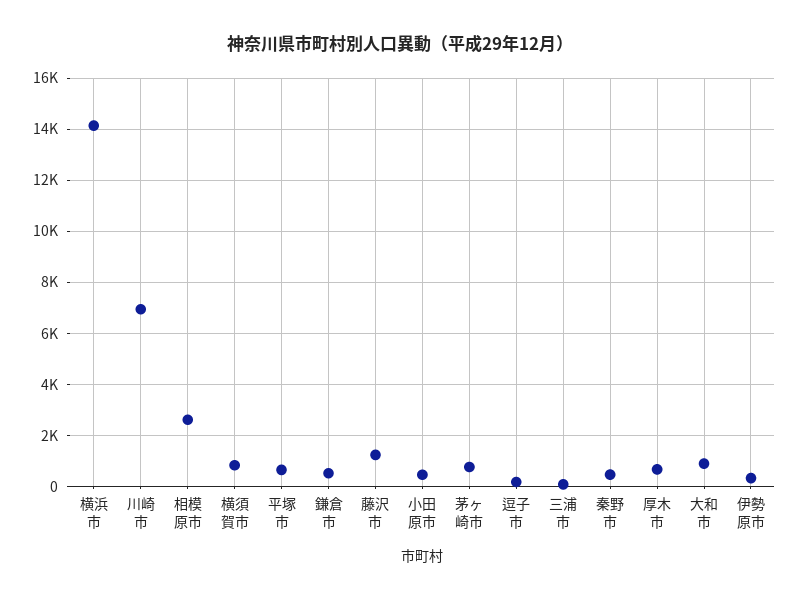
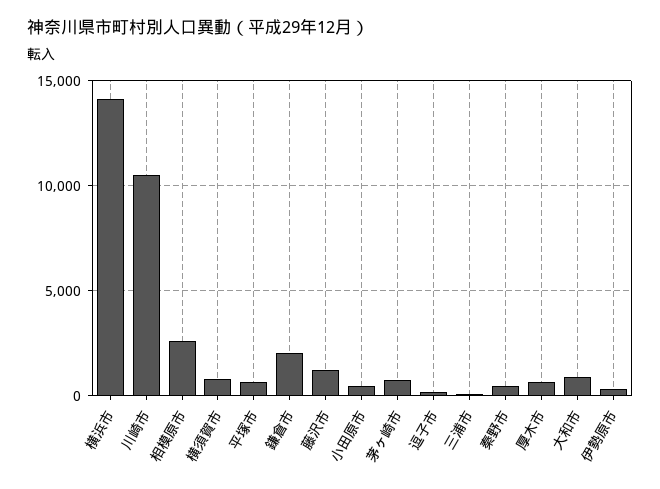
  {
    "横浜市": 14250,
-   "川崎市": 7000,
+   "川崎市": 10500,
    "相模原市": 2500,
    "横須賀市": 750,
    "平塚市": 750,
-   "鎌倉市": 500,
+   "鎌倉市": 2000,
    "藤沢市": 1250,
    "小田原市": 500,
    "茅ヶ崎市": 750,
    "逗子市": 250,
    "三浦市": 0,
    "秦野市": 500,
    "厚木市": 750,
    "大和市": 1000,
    "伊勢原市": 250
  }

